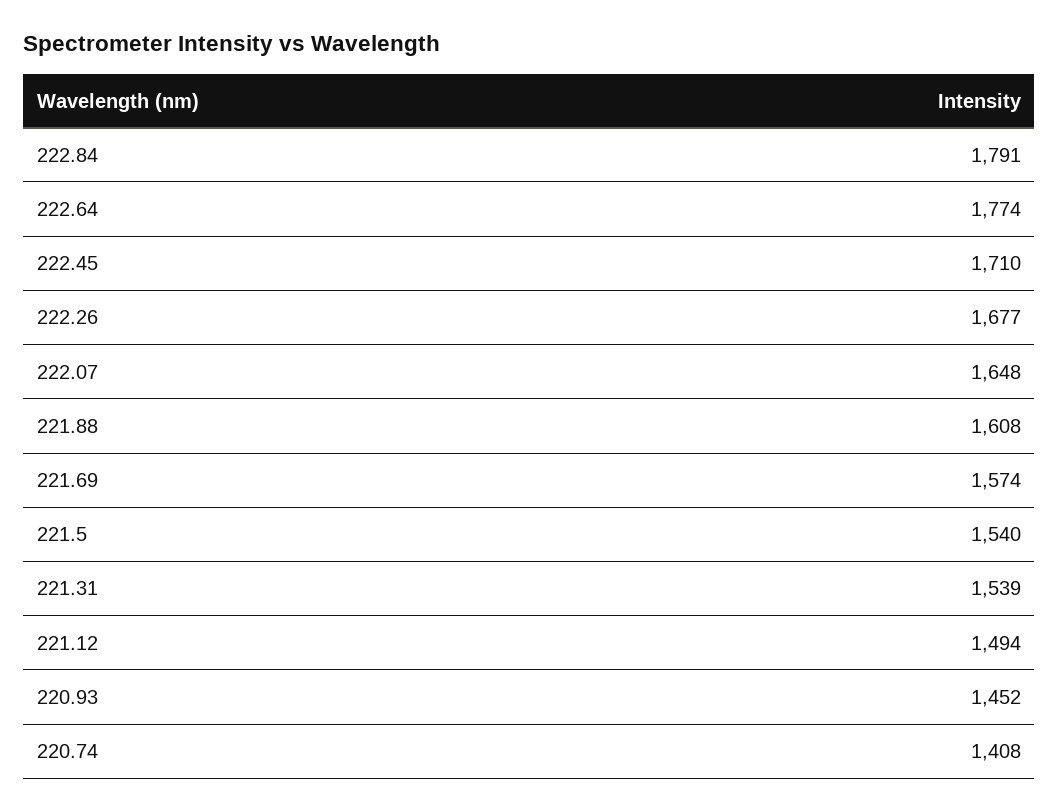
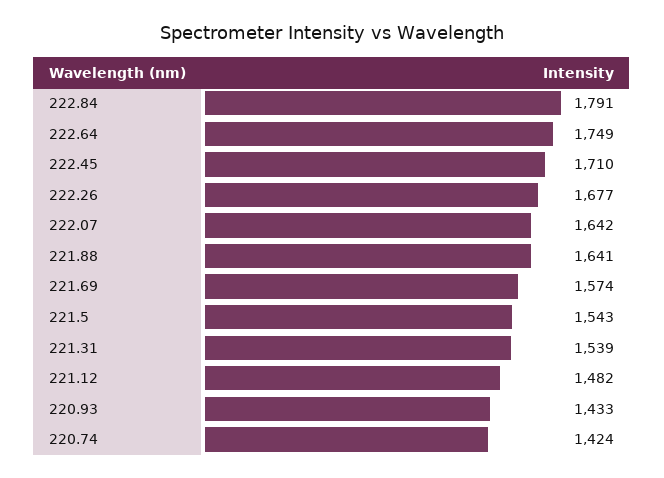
  {
    "222.84": 1791,
-   "222.64": 1774,
+   "222.64": 1749,
    "222.45": 1710,
    "222.26": 1677,
-   "222.07": 1648,
+   "222.07": 1642,
-   "221.88": 1608,
+   "221.88": 1641,
    "221.69": 1574,
-   "221.5": 1540,
+   "221.5": 1543,
    "221.31": 1539,
-   "221.12": 1494,
+   "221.12": 1482,
-   "220.93": 1452,
+   "220.93": 1433,
-   "220.74": 1408
+   "220.74": 1424
  }

